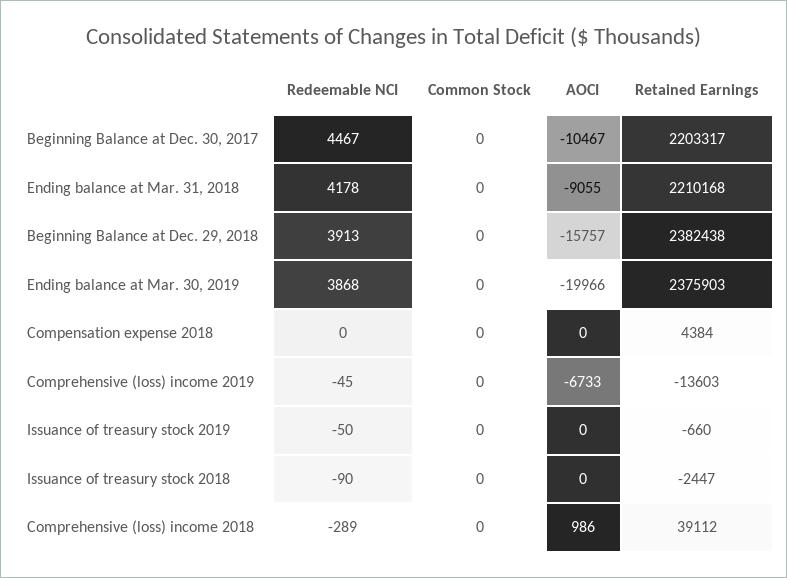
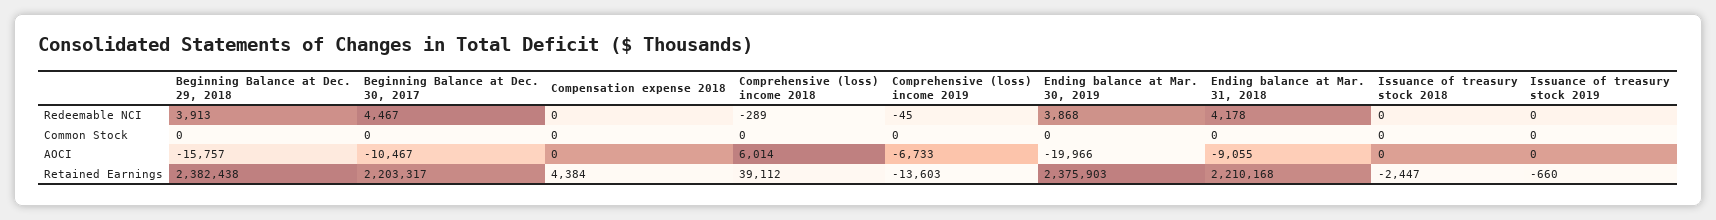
  {
    "Redeemable NCI": {
      "Beginning Balance at Dec. 30, 2017": 4467,
      "Ending balance at Mar. 31, 2018": 4178,
      "Beginning Balance at Dec. 29, 2018": 3913,
      "Ending balance at Mar. 30, 2019": 3868,
      "Compensation expense 2018": 0,
      "Comprehensive (loss) income 2019": -45,
-     "Issuance of treasury stock 2019": -50,
+     "Issuance of treasury stock 2019": 0,
-     "Issuance of treasury stock 2018": -90,
+     "Issuance of treasury stock 2018": 0,
      "Comprehensive (loss) income 2018": -289
    },
    "Common Stock": {
      "Beginning Balance at Dec. 30, 2017": 0,
      "Ending balance at Mar. 31, 2018": 0,
      "Beginning Balance at Dec. 29, 2018": 0,
      "Ending balance at Mar. 30, 2019": 0,
      "Compensation expense 2018": 0,
      "Comprehensive (loss) income 2019": 0,
      "Issuance of treasury stock 2019": 0,
      "Issuance of treasury stock 2018": 0,
      "Comprehensive (loss) income 2018": 0
    },
    "AOCI": {
      "Beginning Balance at Dec. 30, 2017": -10467,
      "Ending balance at Mar. 31, 2018": -9055,
      "Beginning Balance at Dec. 29, 2018": -15757,
      "Ending balance at Mar. 30, 2019": -19966,
      "Compensation expense 2018": 0,
      "Comprehensive (loss) income 2019": -6733,
      "Issuance of treasury stock 2019": 0,
      "Issuance of treasury stock 2018": 0,
-     "Comprehensive (loss) income 2018": 986
+     "Comprehensive (loss) income 2018": 6014
    },
    "Retained Earnings": {
      "Beginning Balance at Dec. 30, 2017": 2203317,
      "Ending balance at Mar. 31, 2018": 2210168,
      "Beginning Balance at Dec. 29, 2018": 2382438,
      "Ending balance at Mar. 30, 2019": 2375903,
      "Compensation expense 2018": 4384,
      "Comprehensive (loss) income 2019": -13603,
      "Issuance of treasury stock 2019": -660,
      "Issuance of treasury stock 2018": -2447,
      "Comprehensive (loss) income 2018": 39112
    }
  }

